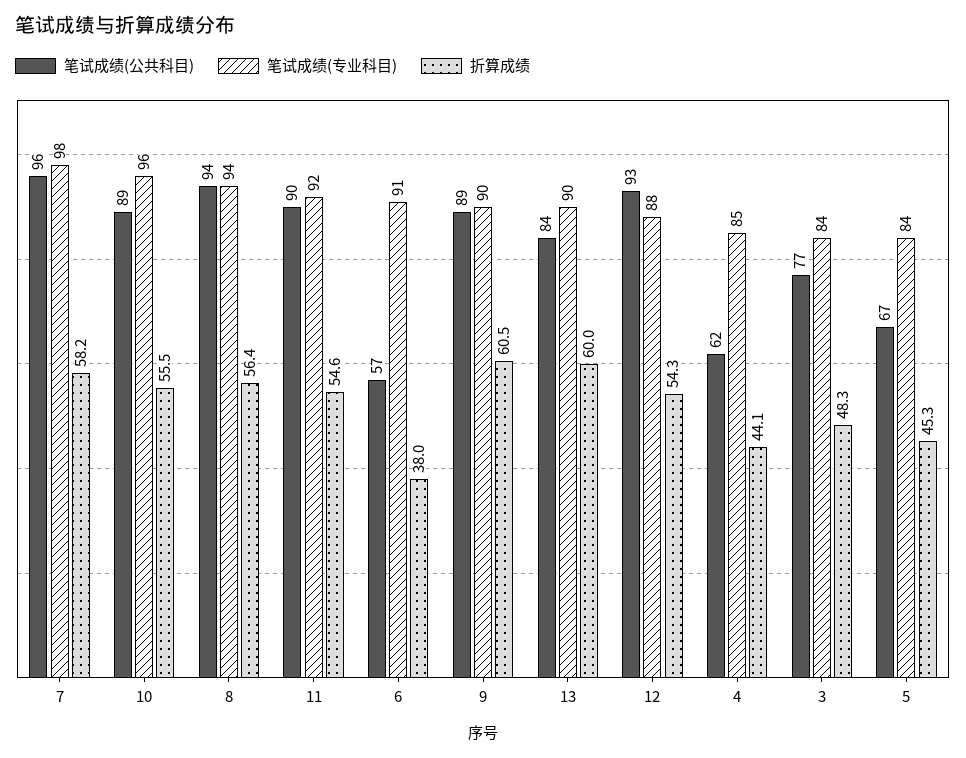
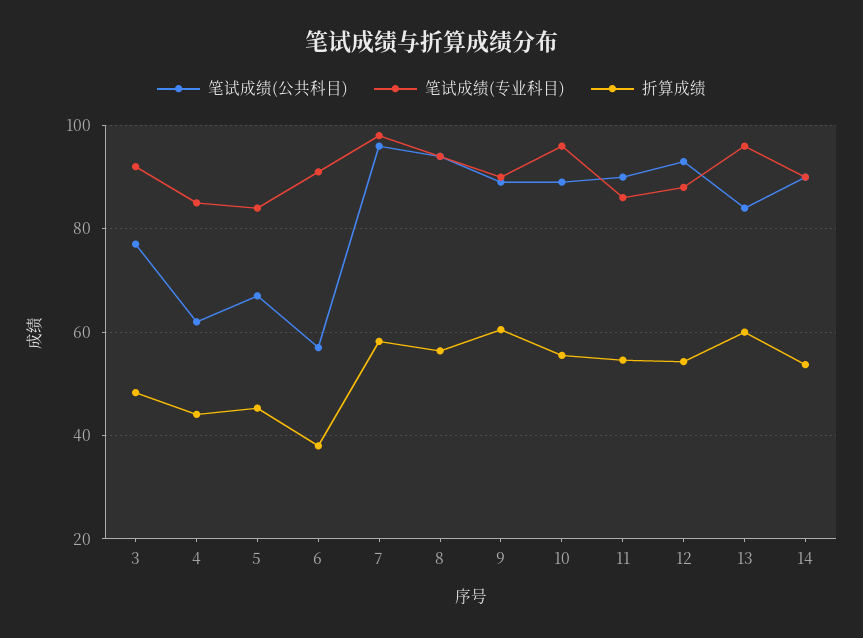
  {
    "笔试成绩(公共科目)": {
      "7": 96,
      "10": 89,
      "8": 94,
      "11": 90,
      "6": 57,
      "9": 89,
      "13": 84,
      "12": 93,
      "4": 62,
      "3": 77,
-     "5": 67
+     "5": 67,
+     "14": 90
    },
    "笔试成绩(专业科目)": {
      "7": 98,
      "10": 96,
      "8": 94,
-     "11": 92,
+     "11": 86,
      "6": 91,
      "9": 90,
-     "13": 90,
+     "13": 96,
      "12": 88,
      "4": 85,
-     "3": 84,
+     "3": 92,
-     "5": 84
+     "5": 84,
+     "14": 90
    },
    "折算成绩": {
      "7": 58.2,
      "10": 55.5,
      "8": 56.4,
      "11": 54.6,
      "6": 38,
      "9": 60.5,
      "13": 60,
      "12": 54.3,
      "4": 44.1,
      "3": 48.3,
-     "5": 45.3
+     "5": 45.3,
+     "14": 54
    }
  }

